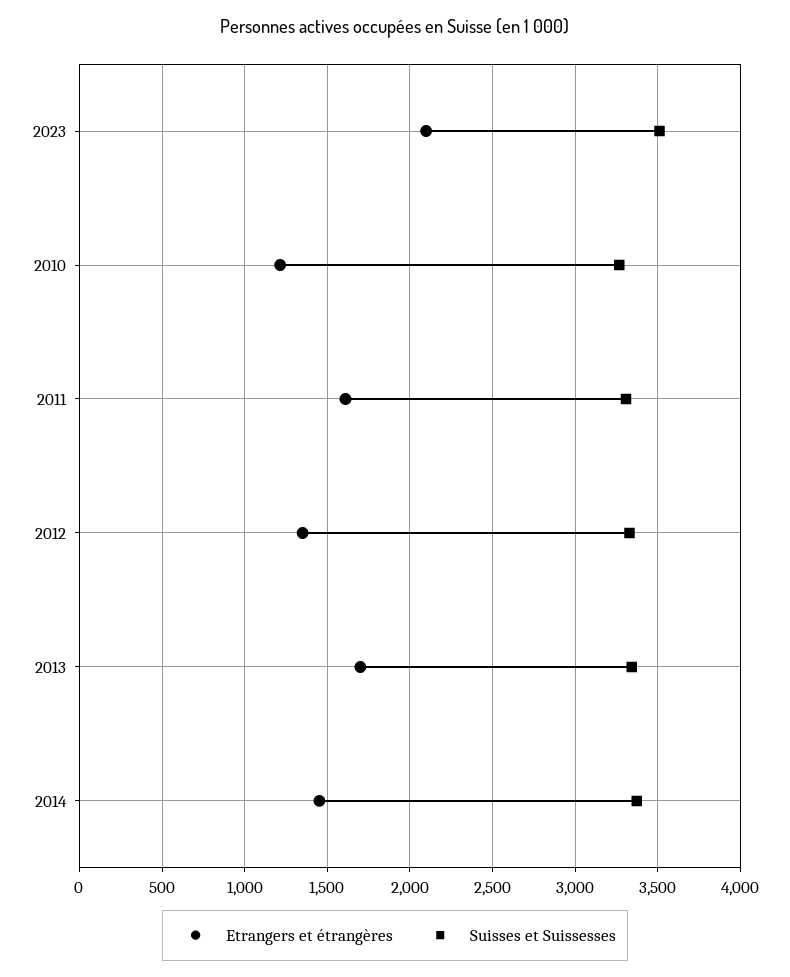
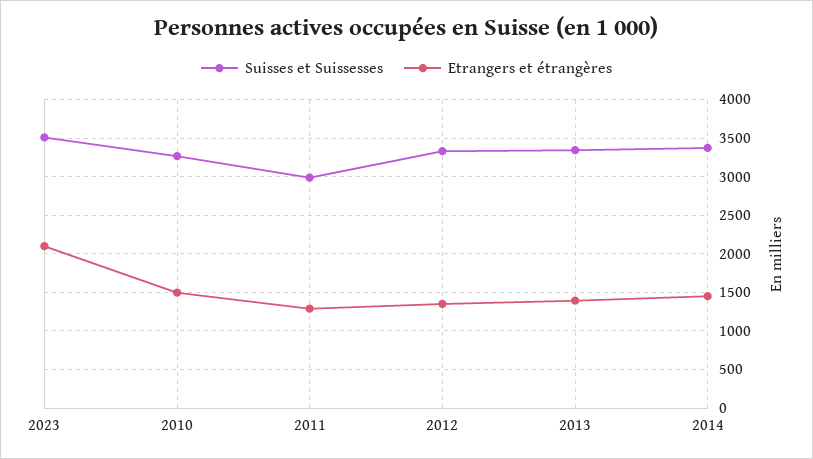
  {
    "Etrangers et étrangères": {
      "2023": 2100,
-     "2010": 1200,
+     "2010": 1500,
-     "2011": 1600,
+     "2011": 1300,
      "2012": 1350,
-     "2013": 1700,
+     "2013": 1400,
      "2014": 1450
    },
    "Suisses et Suissesses": {
      "2023": 3500,
      "2010": 3250,
-     "2011": 3300,
+     "2011": 3000,
      "2012": 3350,
      "2013": 3350,
      "2014": 3350
    }
  }

